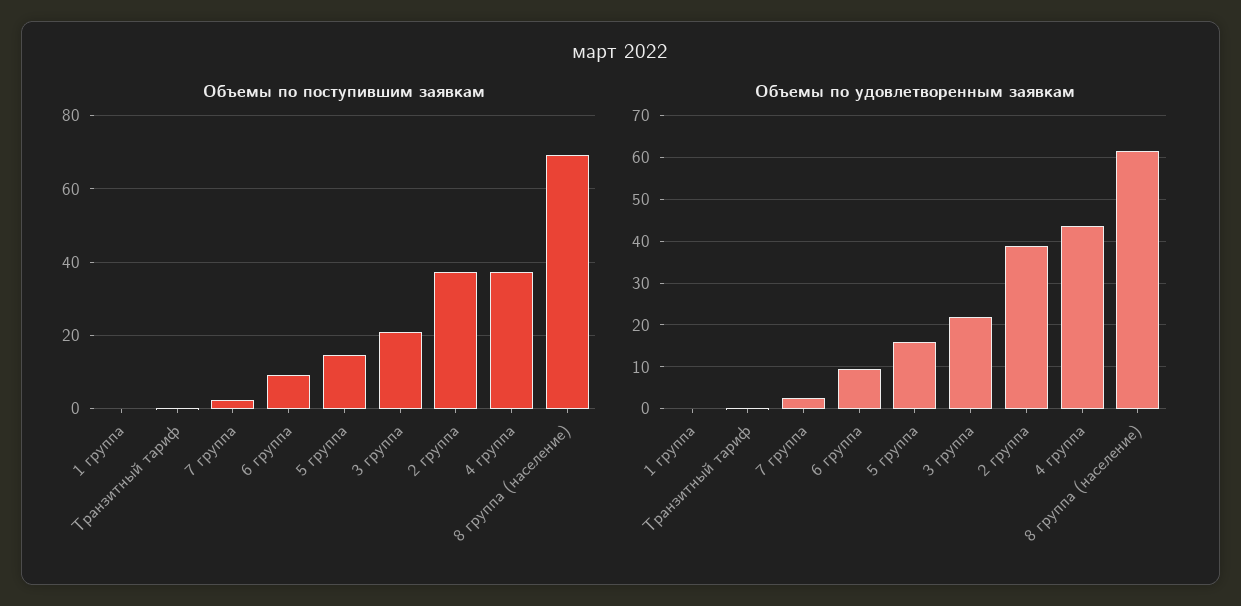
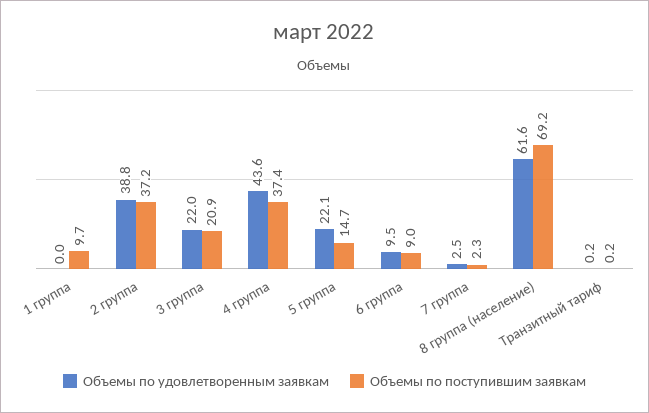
  {
    "Объемы по поступившим заявкам": {
-     "1 группа": 0,
+     "1 группа": 9.7,
      "Транзитный тариф": 0.2,
      "7 группа": 2.3,
      "6 группа": 9,
      "5 группа": 14.7,
      "3 группа": 20.9,
      "2 группа": 37.2,
      "4 группа": 37.4,
      "8 группа (население)": 69.2
    },
    "Объемы по удовлетворенным заявкам": {
      "1 группа": 0,
      "Транзитный тариф": 0.2,
      "7 группа": 2.5,
      "6 группа": 9.5,
-     "5 группа": 16,
+     "5 группа": 22.1,
      "3 группа": 22,
      "2 группа": 38.8,
      "4 группа": 43.6,
      "8 группа (население)": 61.6
    }
  }

